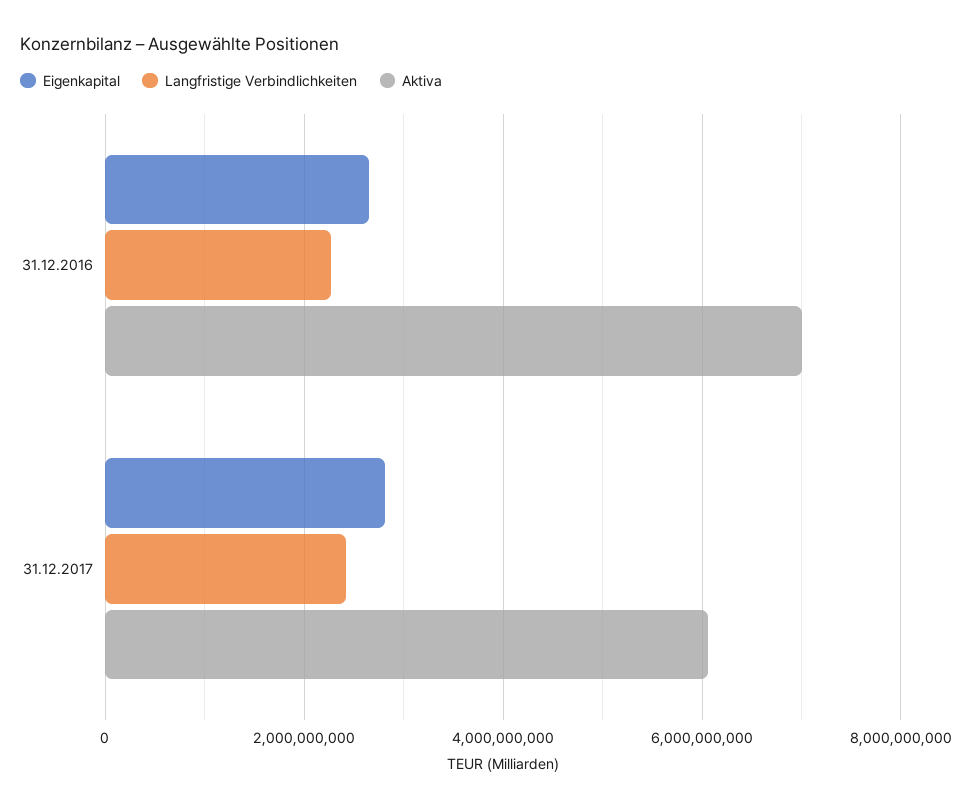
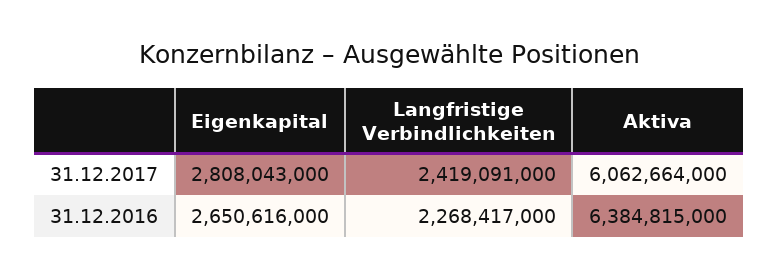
  {
    "Eigenkapital": {
      "31.12.2016": 2650616000,
      "31.12.2017": 2808043000
    },
    "Langfristige Verbindlichkeiten": {
      "31.12.2016": 2268417000,
      "31.12.2017": 2419091000
    },
    "Aktiva": {
-     "31.12.2016": 7000000000,
+     "31.12.2016": 6384815000,
      "31.12.2017": 6062664000
    }
  }

